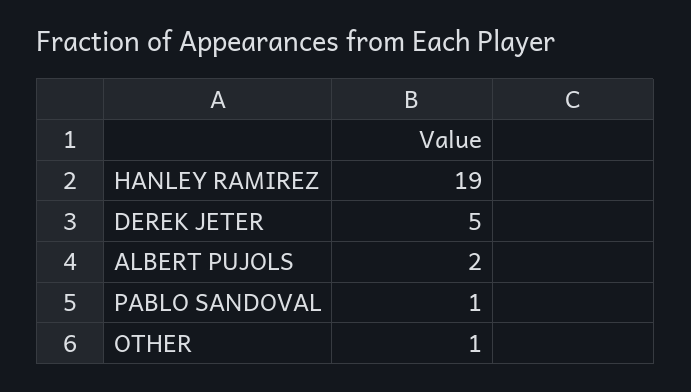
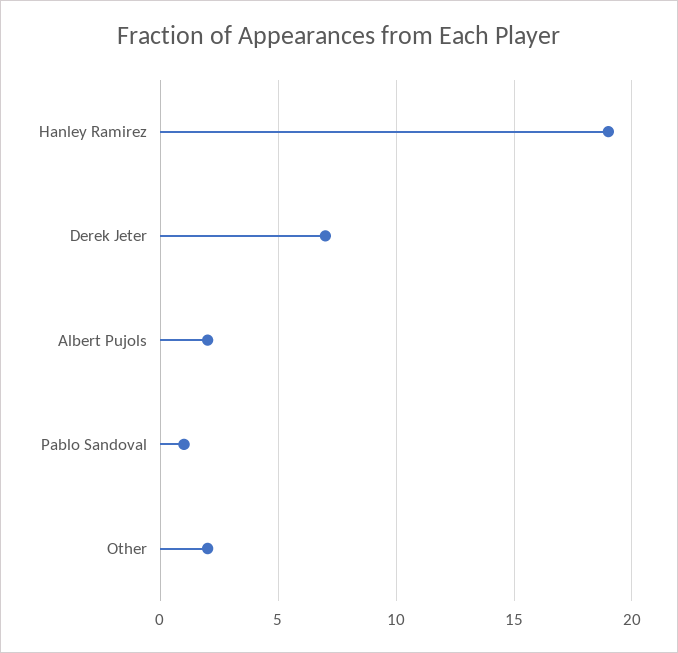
  {
    "HANLEY RAMIREZ": 19,
-   "DEREK JETER": 5,
+   "DEREK JETER": 7,
    "ALBERT PUJOLS": 2,
    "PABLO SANDOVAL": 1,
-   "OTHER": 1
+   "OTHER": 2
  }

